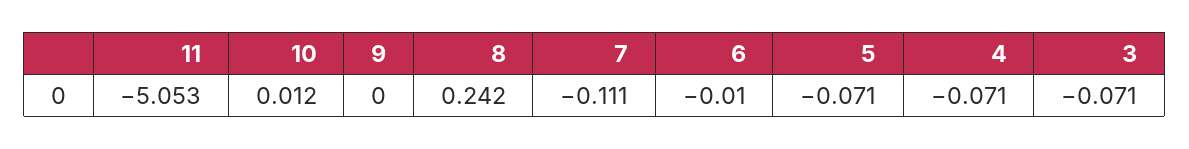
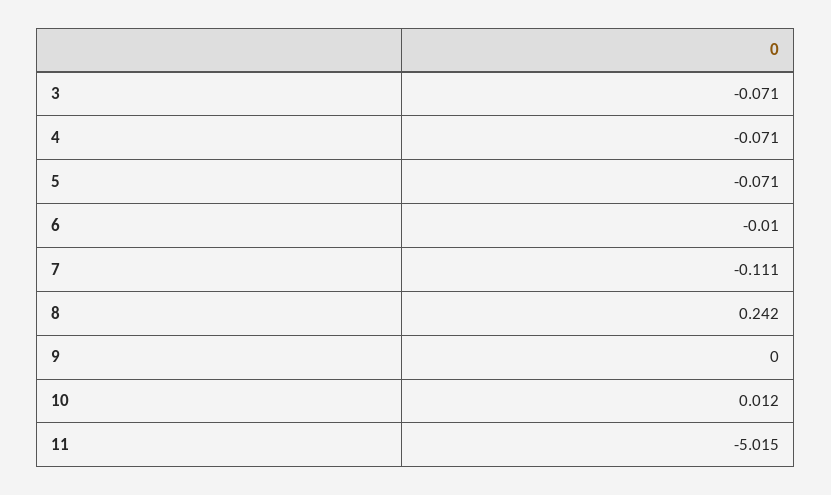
  {
-   "11": -5.053,
+   "11": -5.015,
    "10": 0.012,
    "9": 0,
    "8": 0.242,
    "7": -0.111,
    "6": -0.01,
    "5": -0.071,
    "4": -0.071,
    "3": -0.071
  }

